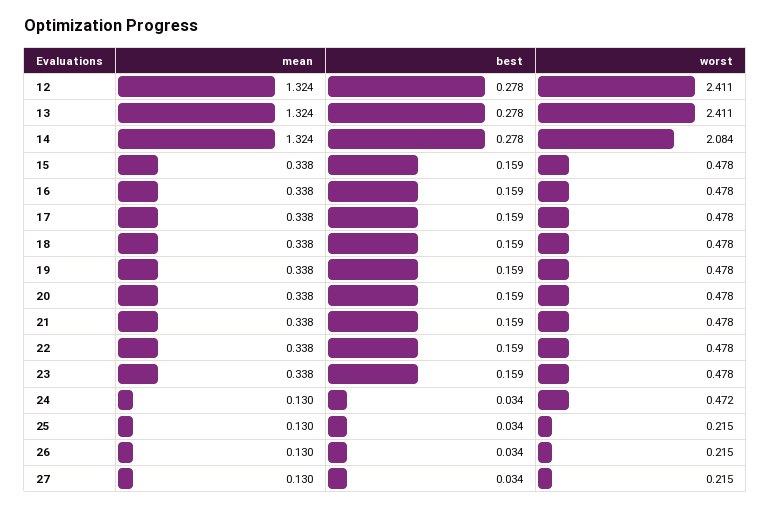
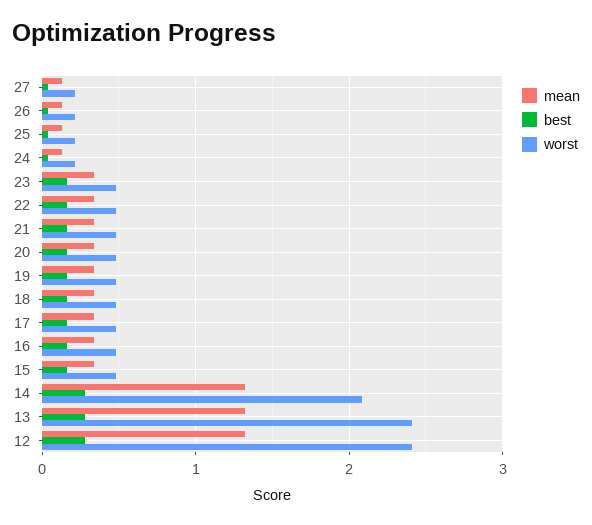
  {
    "mean": {
      "12": 1.324,
      "13": 1.324,
      "14": 1.324,
      "15": 0.338,
      "16": 0.338,
      "17": 0.338,
      "18": 0.338,
      "19": 0.338,
      "20": 0.338,
      "21": 0.338,
      "22": 0.338,
      "23": 0.338,
      "24": 0.13,
      "25": 0.13,
      "26": 0.13,
      "27": 0.13
    },
    "best": {
      "12": 0.278,
      "13": 0.278,
      "14": 0.278,
      "15": 0.159,
      "16": 0.159,
      "17": 0.159,
      "18": 0.159,
      "19": 0.159,
      "20": 0.159,
      "21": 0.159,
      "22": 0.159,
      "23": 0.159,
      "24": 0.034,
      "25": 0.034,
      "26": 0.034,
      "27": 0.034
    },
    "worst": {
      "12": 2.411,
      "13": 2.411,
      "14": 2.084,
      "15": 0.478,
      "16": 0.478,
      "17": 0.478,
      "18": 0.478,
      "19": 0.478,
      "20": 0.478,
      "21": 0.478,
      "22": 0.478,
      "23": 0.478,
-     "24": 0.472,
+     "24": 0.2,
      "25": 0.215,
      "26": 0.215,
      "27": 0.215
    }
  }

